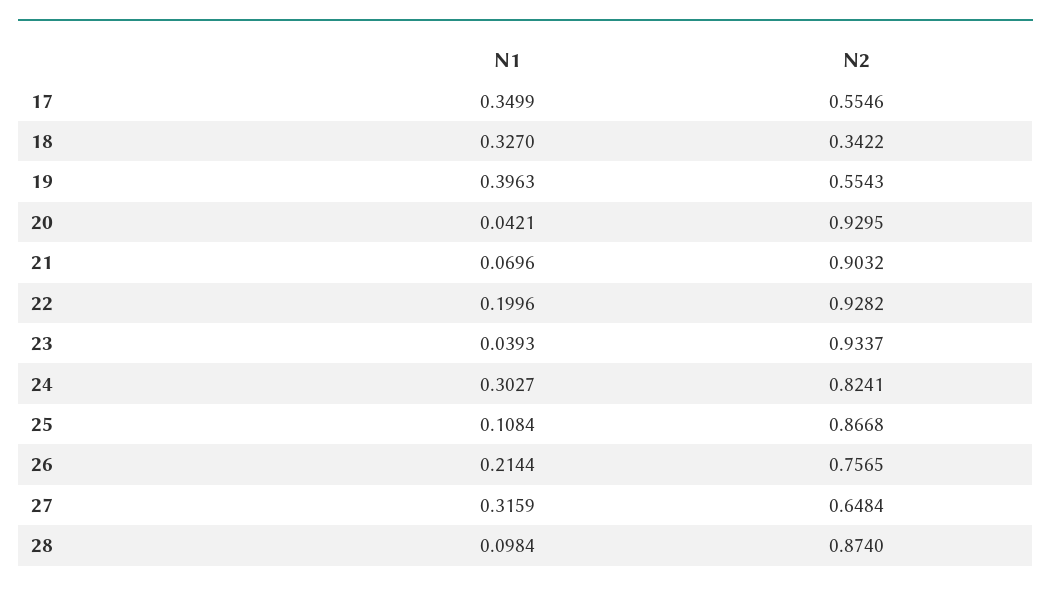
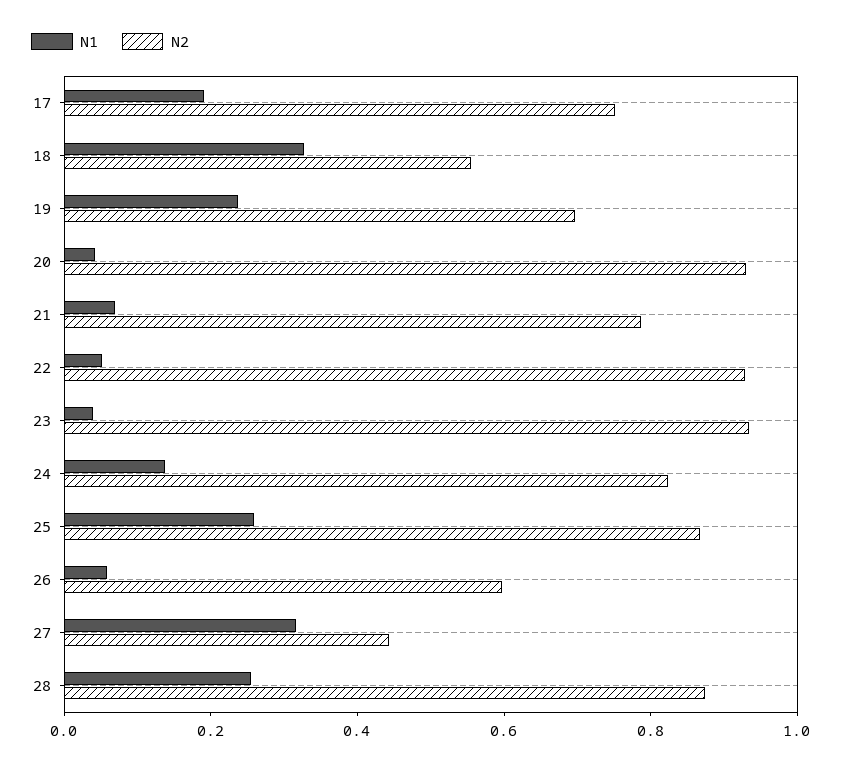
  {
    "N1": {
-     "17": 0.3499,
+     "17": 0.2,
      "18": 0.327,
-     "19": 0.3963,
+     "19": 0.25,
      "20": 0.0421,
      "21": 0.0696,
-     "22": 0.1996,
+     "22": 0.05,
      "23": 0.0393,
-     "24": 0.3027,
+     "24": 0.15,
-     "25": 0.1084,
+     "25": 0.25,
-     "26": 0.2144,
+     "26": 0.05,
      "27": 0.3159,
-     "28": 0.0984
+     "28": 0.25
    },
    "N2": {
-     "17": 0.5546,
+     "17": 0.75,
-     "18": 0.3422,
+     "18": 0.55,
-     "19": 0.5543,
+     "19": 0.7,
      "20": 0.9295,
-     "21": 0.9032,
+     "21": 0.8,
      "22": 0.9282,
      "23": 0.9337,
      "24": 0.8241,
      "25": 0.8668,
-     "26": 0.7565,
+     "26": 0.6,
-     "27": 0.6484,
+     "27": 0.45,
      "28": 0.874
    }
  }

